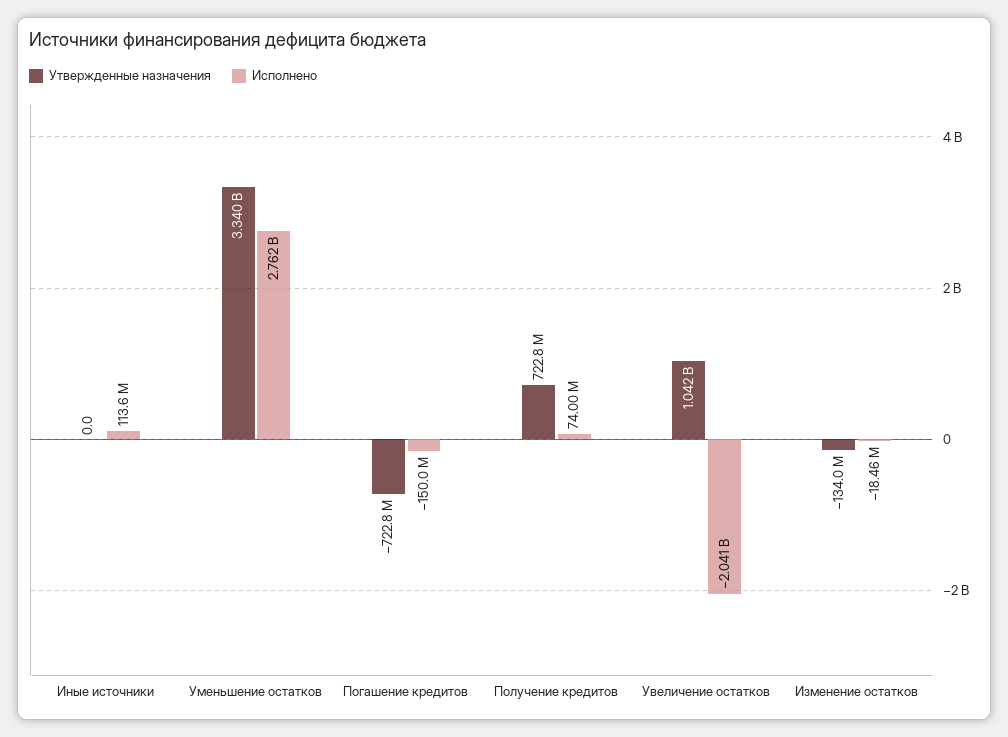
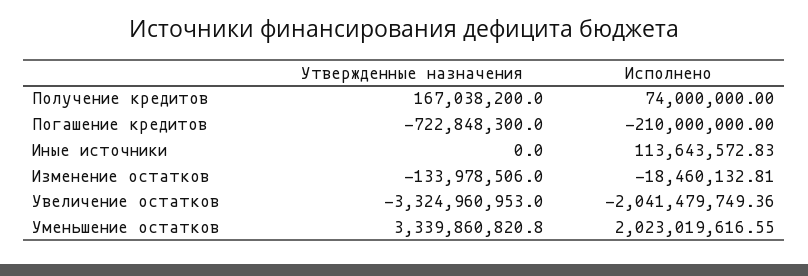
  {
    "Утвержденные назначения": {
      "Иные источники": 0,
      "Уменьшение остатков": 3339860820.8,
      "Погашение кредитов": -722848300,
-     "Получение кредитов": 722800000,
+     "Получение кредитов": 167038200,
-     "Увеличение остатков": 1042000000,
+     "Увеличение остатков": -3324960953,
      "Изменение остатков": -133978506
    },
    "Исполнено": {
      "Иные источники": 113643572.83,
-     "Уменьшение остатков": 2762000000,
+     "Уменьшение остатков": 2023019616.55,
-     "Погашение кредитов": -150000000,
+     "Погашение кредитов": -210000000,
      "Получение кредитов": 74000000,
      "Увеличение остатков": -2041479749.36,
      "Изменение остатков": -18460132.81
    }
  }

